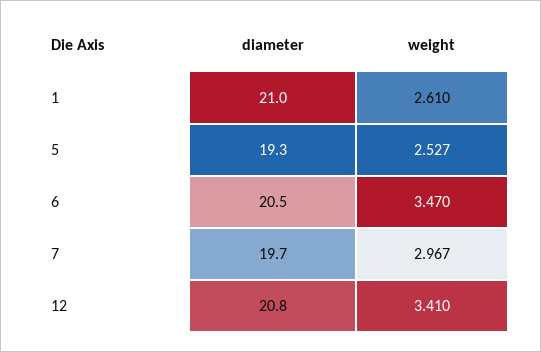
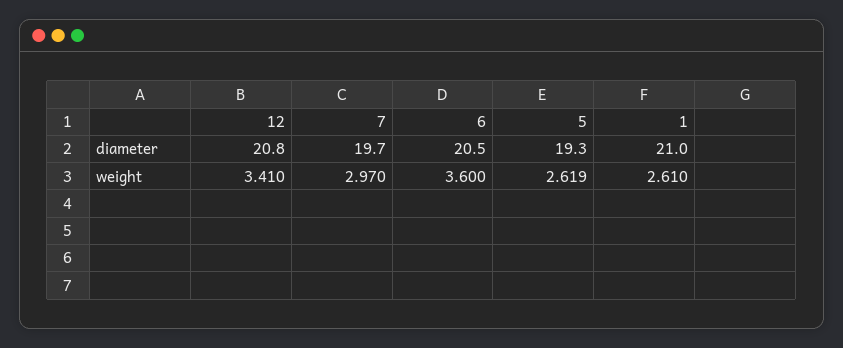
  {
    "diameter": {
      "1": 21,
      "5": 19.3,
      "6": 20.5,
      "7": 19.7,
      "12": 20.8
    },
    "weight": {
      "1": 2.61,
-     "5": 2.527,
+     "5": 2.619,
-     "6": 3.47,
+     "6": 3.6,
-     "7": 2.967,
+     "7": 2.97,
      "12": 3.41
    }
  }

